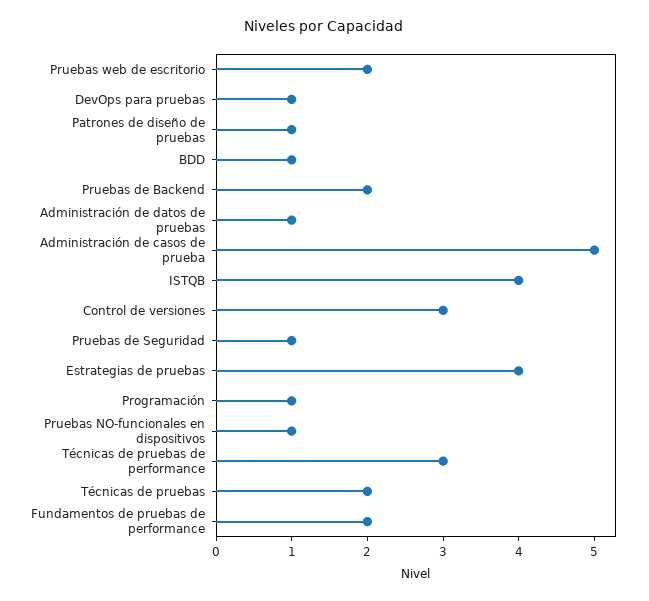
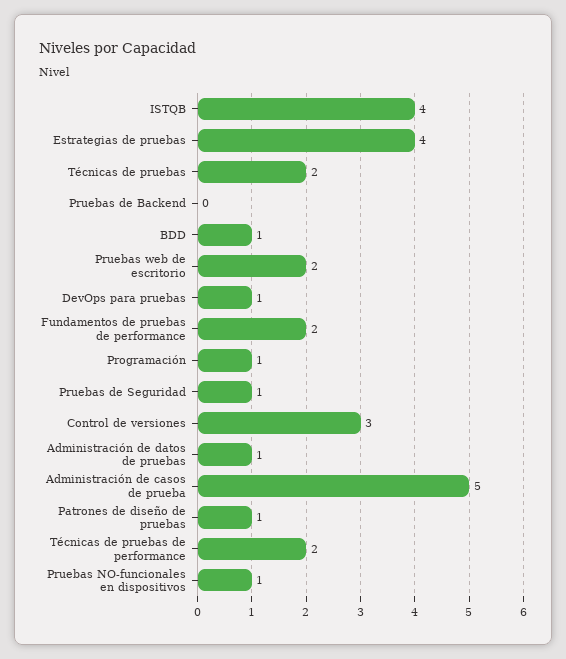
  {
    "Pruebas web de escritorio": 2,
    "DevOps para pruebas": 1,
    "Patrones de diseño de pruebas": 1,
    "BDD": 1,
-   "Pruebas de Backend": 2,
+   "Pruebas de Backend": 0,
    "Administración de datos de pruebas": 1,
    "Administración de casos de prueba": 5,
    "ISTQB": 4,
    "Control de versiones": 3,
    "Pruebas de Seguridad": 1,
    "Estrategias de pruebas": 4,
    "Programación": 1,
    "Pruebas NO-funcionales en dispositivos": 1,
-   "Técnicas de pruebas de performance": 3,
+   "Técnicas de pruebas de performance": 2,
    "Técnicas de pruebas": 2,
    "Fundamentos de pruebas de performance": 2
  }

